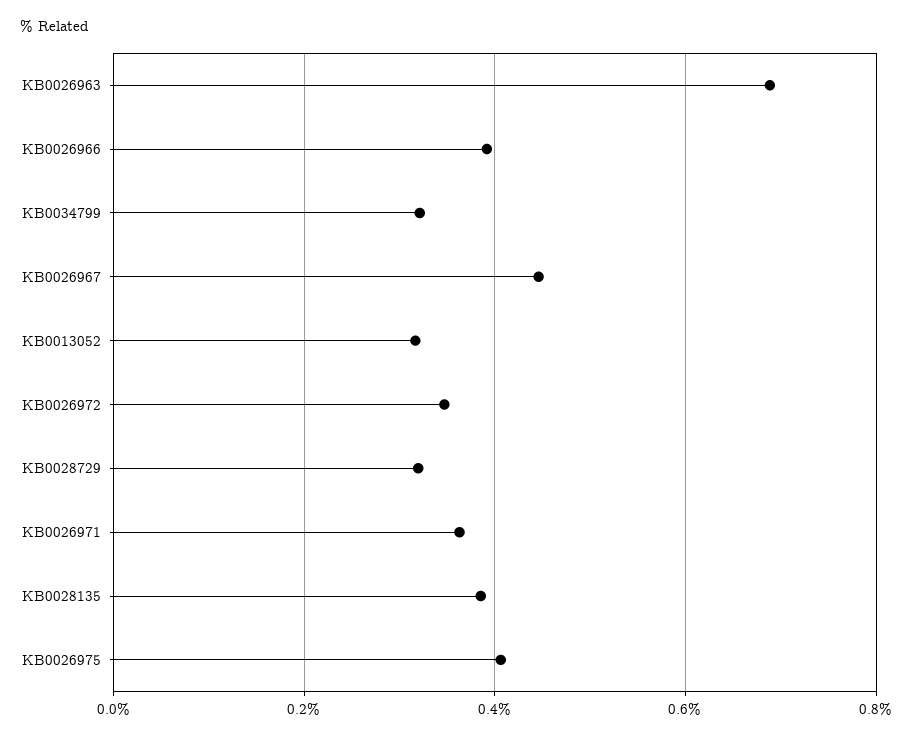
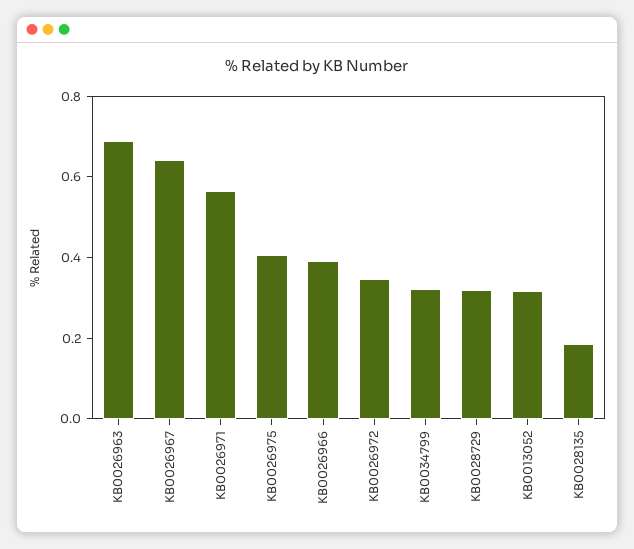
  {
    "KB0026963": 0.68,
    "KB0026966": 0.4,
    "KB0034799": 0.32,
-   "KB0026967": 0.44,
+   "KB0026967": 0.65,
    "KB0013052": 0.32,
    "KB0026972": 0.34,
    "KB0028729": 0.32,
-   "KB0026971": 0.36,
+   "KB0026971": 0.55,
-   "KB0028135": 0.38,
+   "KB0028135": 0.2,
    "KB0026975": 0.4
  }

